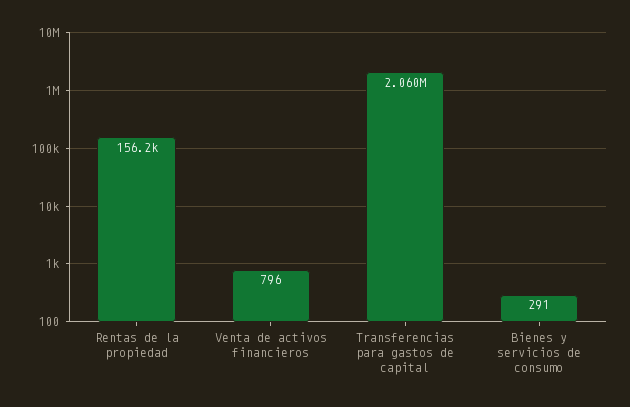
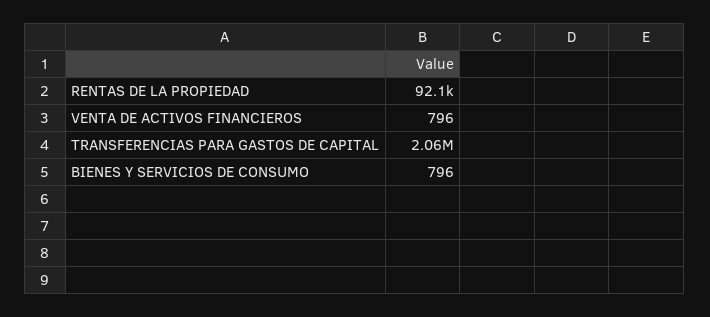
  {
-   "Rentas de la propiedad": 156200,
+   "Rentas de la propiedad": 92100,
    "Venta de activos financieros": 796,
    "Transferencias para gastos de capital": 2060000,
-   "Bienes y servicios de consumo": 291
+   "Bienes y servicios de consumo": 796
  }

